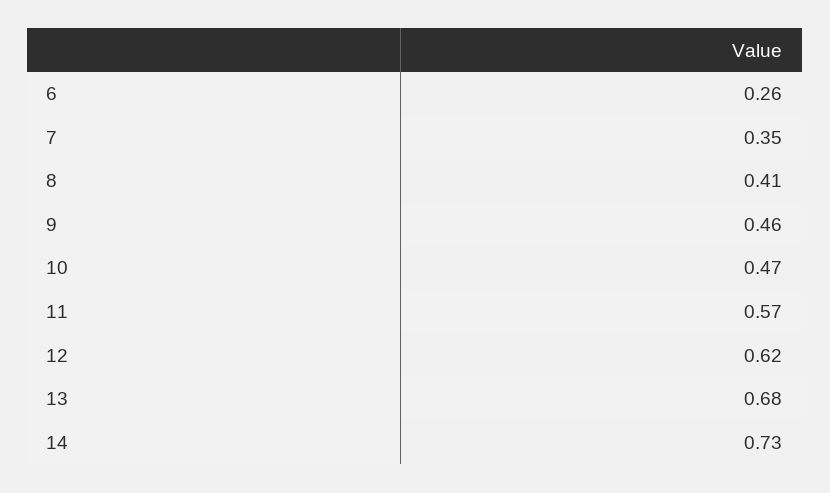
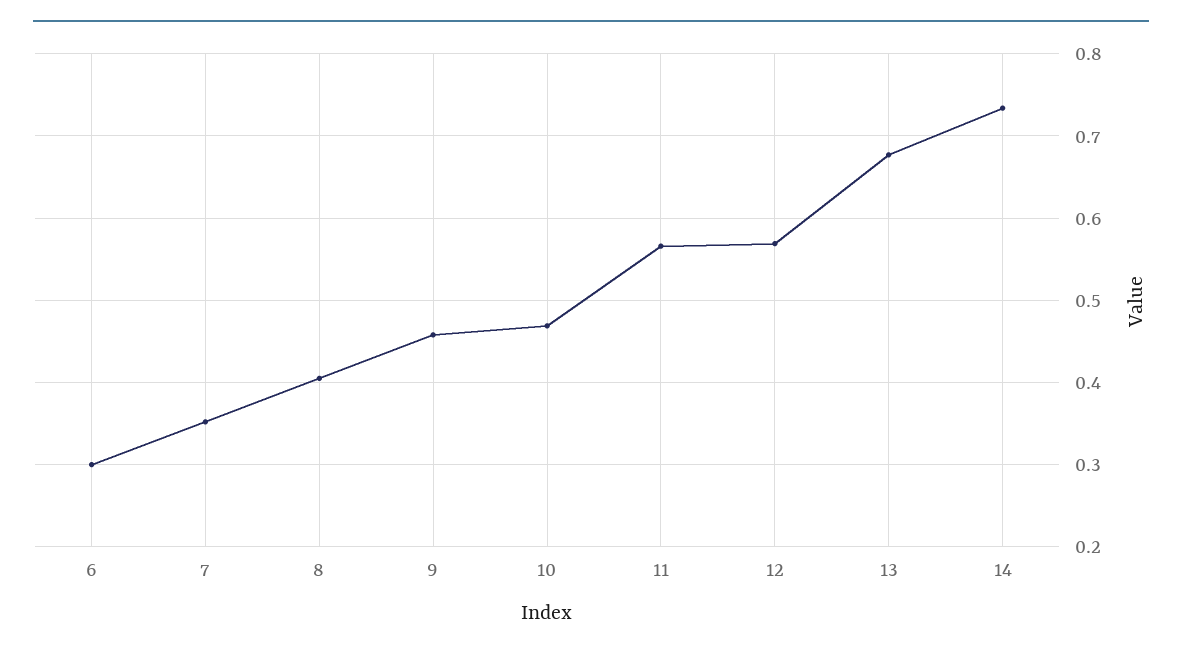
  {
-   "6": 0.26,
+   "6": 0.3,
    "7": 0.35,
    "8": 0.41,
    "9": 0.46,
    "10": 0.47,
    "11": 0.57,
-   "12": 0.62,
+   "12": 0.57,
    "13": 0.68,
    "14": 0.73
  }

